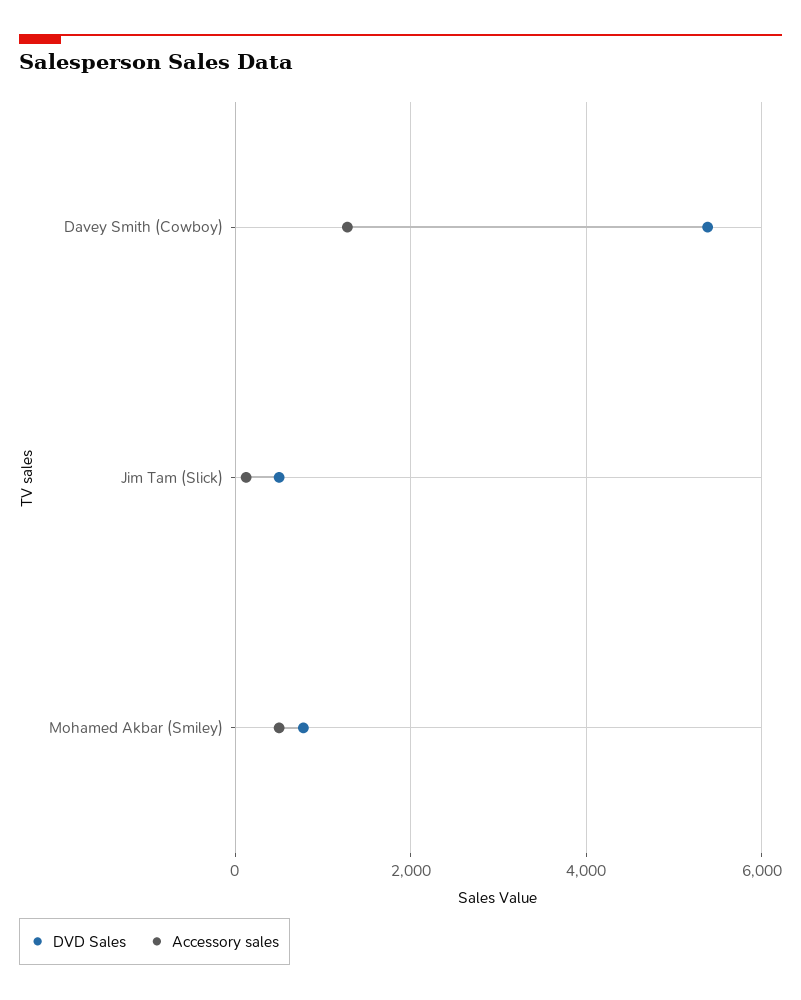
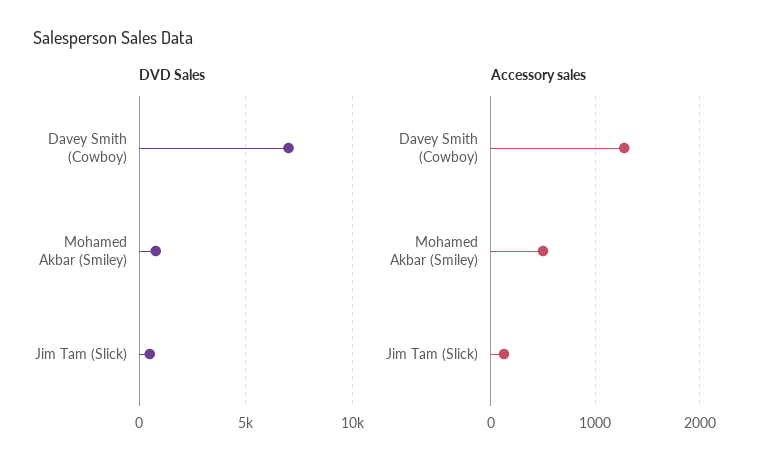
  {
    "DVD Sales": {
-     "Davey Smith (Cowboy)": 5400,
+     "Davey Smith (Cowboy)": 7000,
      "Jim Tam (Slick)": 600,
      "Mohamed Akbar (Smiley)": 800
    },
    "Accessory sales": {
      "Davey Smith (Cowboy)": 1300,
      "Jim Tam (Slick)": 100,
      "Mohamed Akbar (Smiley)": 500
    }
  }

